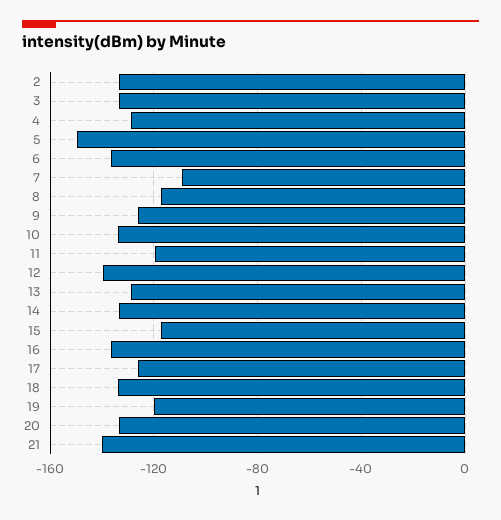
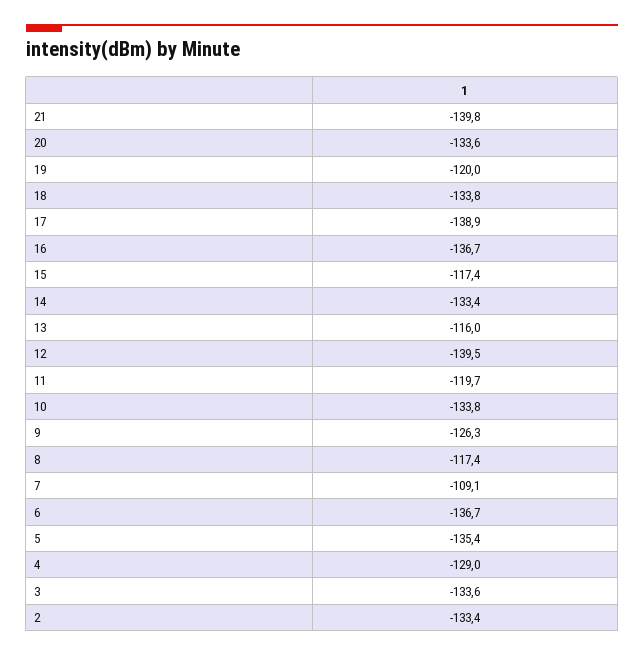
  {
    "2": -133.4,
    "3": -133.6,
    "4": -129,
-   "5": -150,
+   "5": -135.4,
    "6": -136.7,
    "7": -109.1,
    "8": -117.4,
    "9": -126.3,
    "10": -133.8,
    "11": -119.7,
    "12": -139.5,
-   "13": -130,
+   "13": -116,
    "14": -133.4,
    "15": -117.4,
    "16": -136.7,
-   "17": -125,
+   "17": -138.9,
    "18": -133.8,
    "19": -120,
    "20": -133.6,
    "21": -139.8
  }

